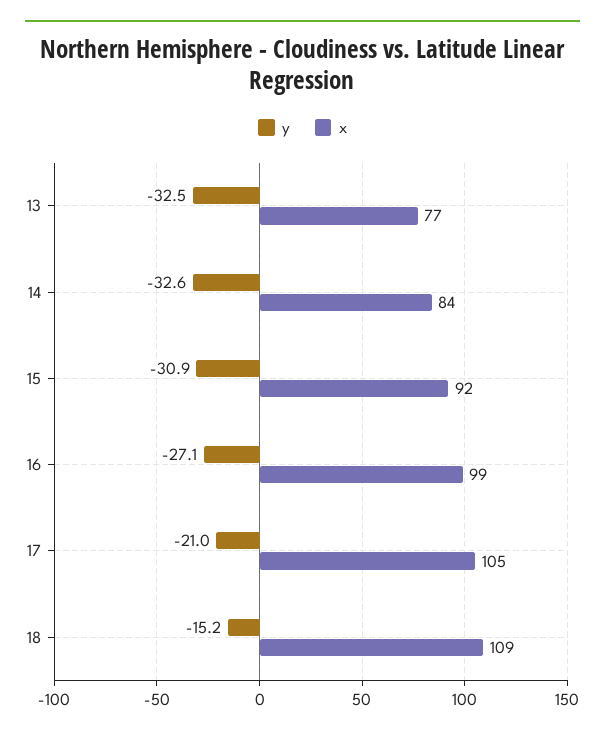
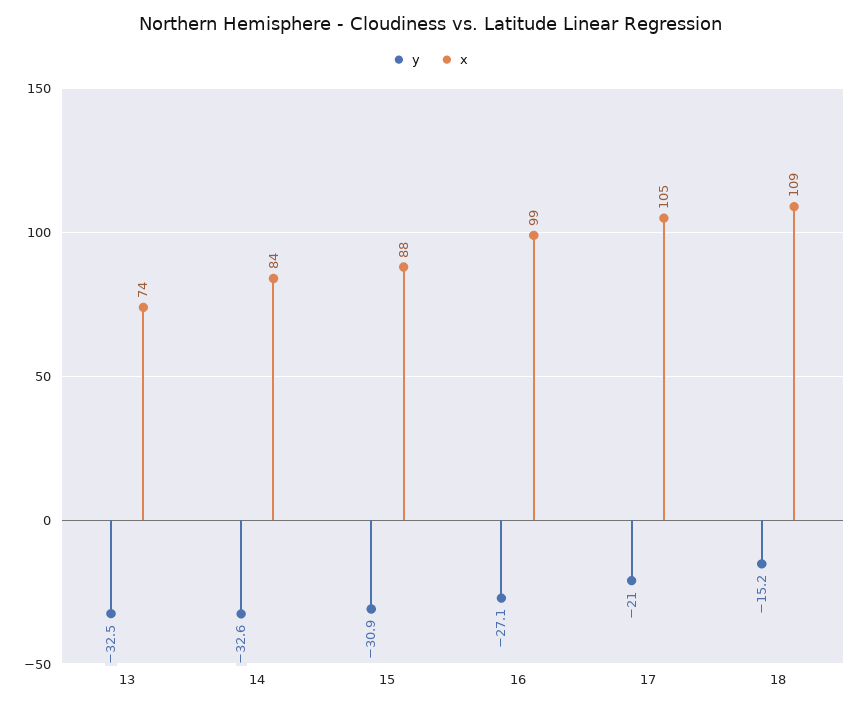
  {
    "y": {
      "13": -32.5,
      "14": -32.6,
      "15": -30.9,
      "16": -27.1,
      "17": -21,
      "18": -15.2
    },
    "x": {
-     "13": 77,
+     "13": 74,
      "14": 84,
-     "15": 92,
+     "15": 88,
      "16": 99,
      "17": 105,
      "18": 109
    }
  }

